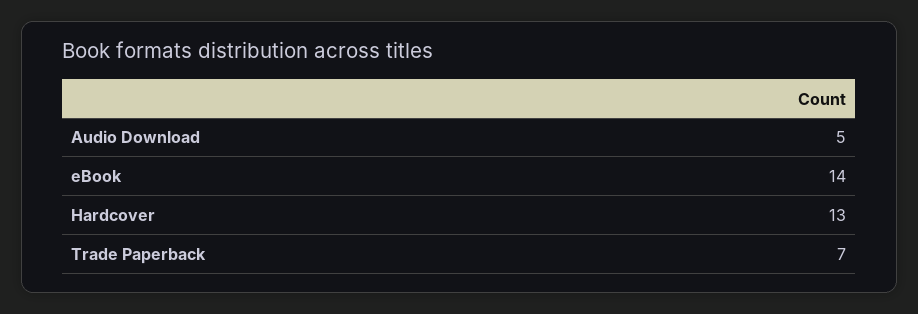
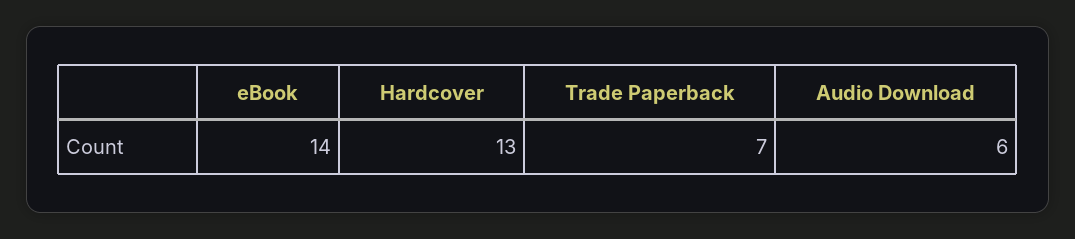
  {
-   "Audio Download": 5,
+   "Audio Download": 6,
    "eBook": 14,
    "Hardcover": 13,
    "Trade Paperback": 7
  }

